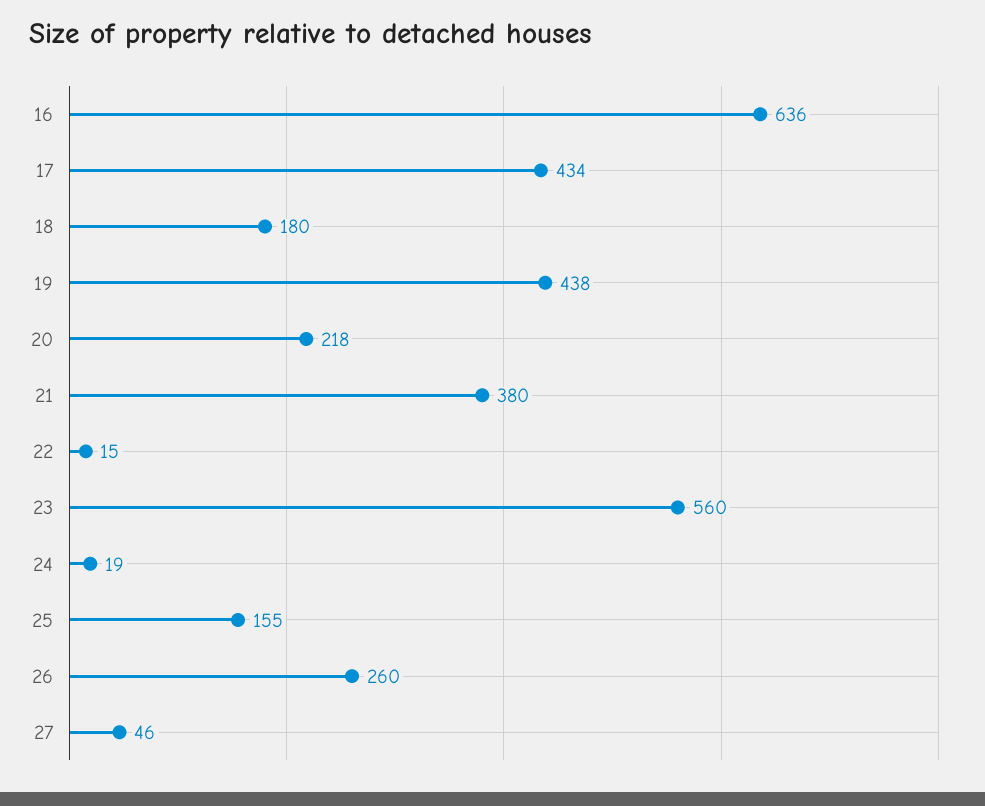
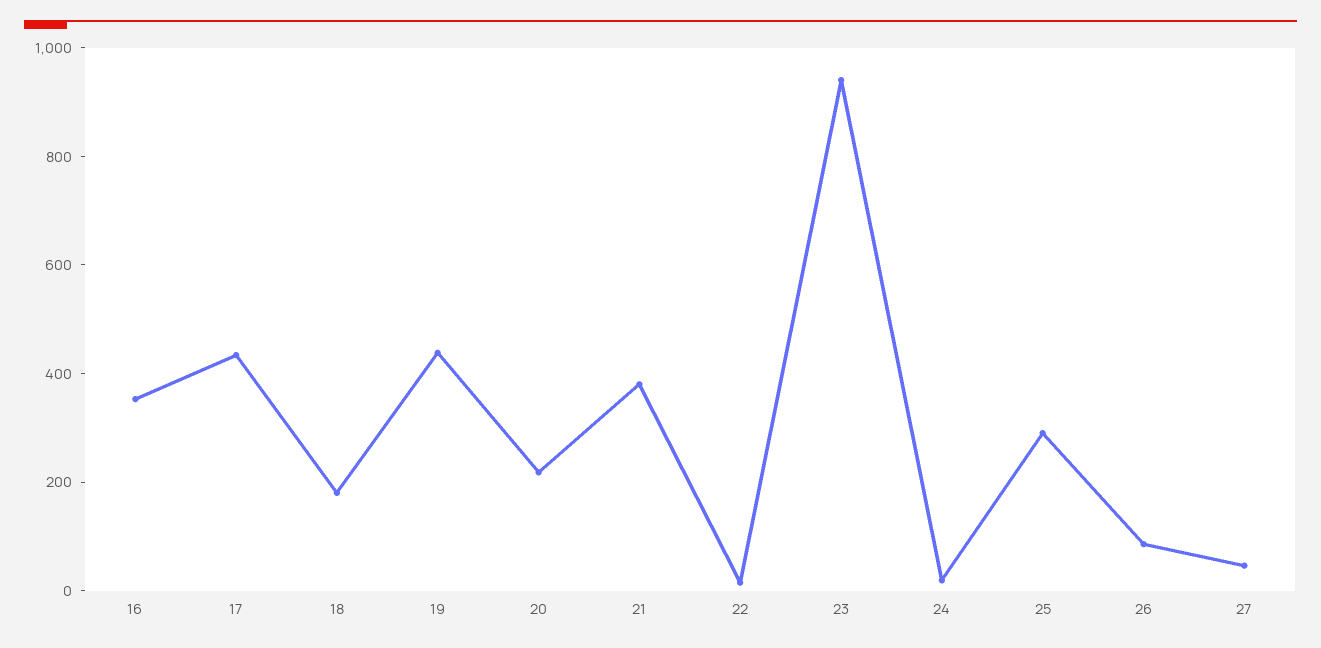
  {
-   "16": 636,
+   "16": 350,
    "17": 434,
    "18": 180,
    "19": 438,
    "20": 218,
    "21": 380,
    "22": 15,
-   "23": 560,
+   "23": 950,
    "24": 19,
-   "25": 155,
+   "25": 300,
-   "26": 260,
+   "26": 100,
    "27": 46
  }

